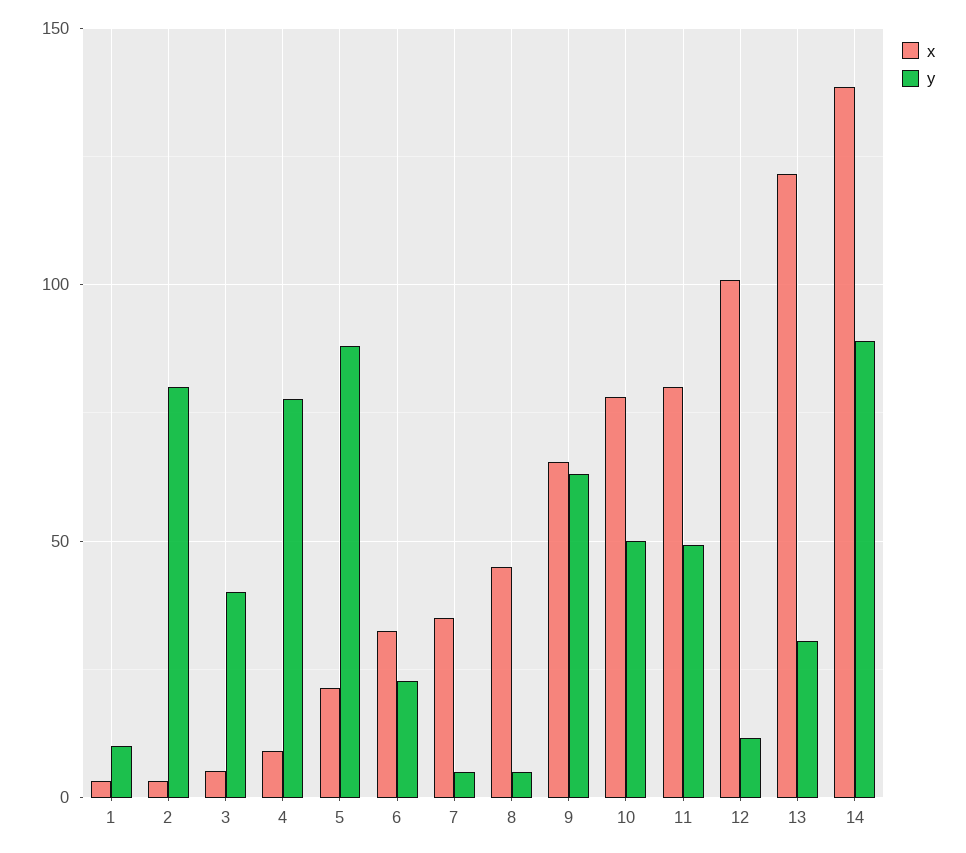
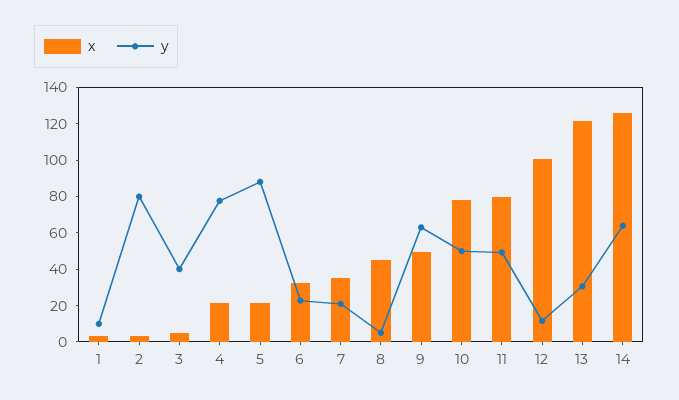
  {
    "x": {
      "1": 5,
      "2": 5,
      "3": 5,
-     "4": 10,
+     "4": 20,
      "5": 20,
      "6": 35,
      "7": 35,
      "8": 45,
-     "9": 65,
+     "9": 50,
      "10": 80,
      "11": 80,
      "12": 100,
      "13": 120,
-     "14": 140
+     "14": 125
    },
    "y": {
      "1": 10,
      "2": 80,
      "3": 40,
      "4": 80,
      "5": 90,
      "6": 25,
-     "7": 5,
+     "7": 20,
      "8": 5,
      "9": 65,
      "10": 50,
      "11": 50,
      "12": 10,
      "13": 30,
-     "14": 90
+     "14": 65
    }
  }

